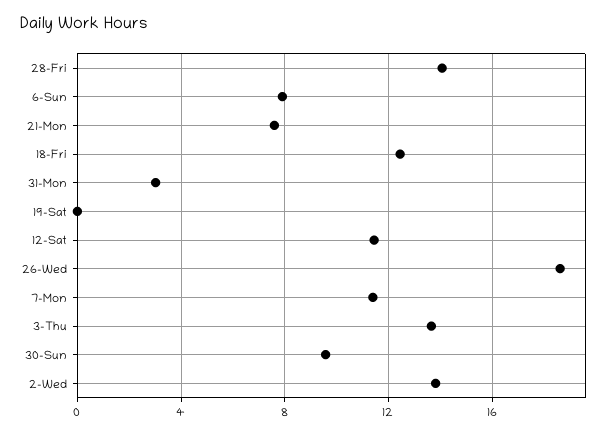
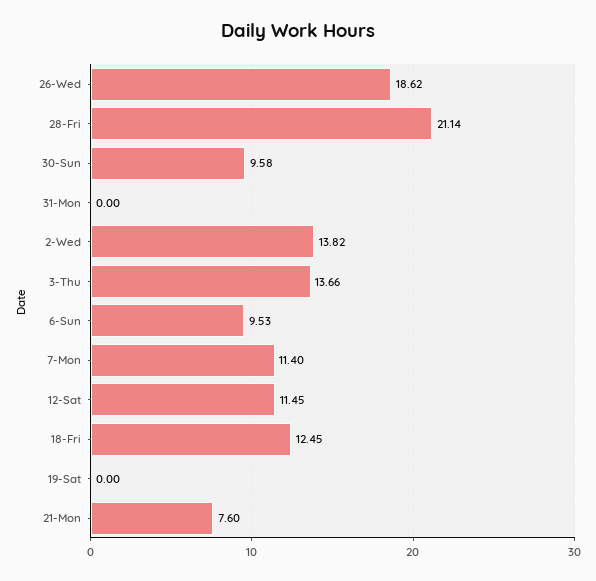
  {
-   "28-Fri": 14,
+   "28-Fri": 21.14,
-   "6-Sun": 8,
+   "6-Sun": 9.53,
    "21-Mon": 7.6,
    "18-Fri": 12.45,
-   "31-Mon": 3,
+   "31-Mon": 0,
    "19-Sat": 0,
    "12-Sat": 11.45,
    "26-Wed": 18.62,
    "7-Mon": 11.4,
    "3-Thu": 13.66,
    "30-Sun": 9.58,
    "2-Wed": 13.82
  }

